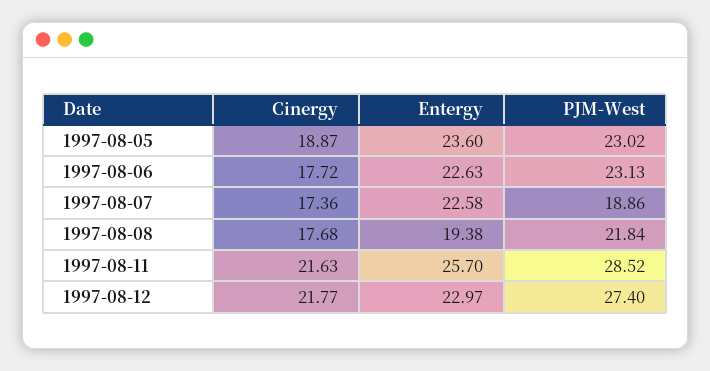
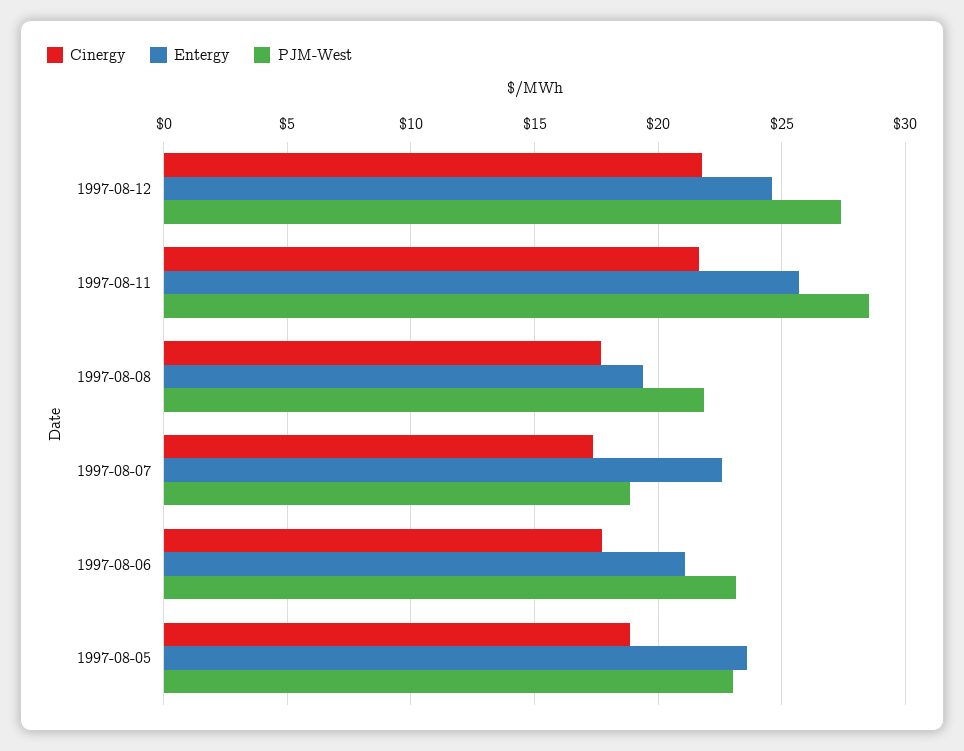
  {
    "Cinergy": {
      "1997-08-05": 18.87,
      "1997-08-06": 17.72,
      "1997-08-07": 17.36,
      "1997-08-08": 17.68,
      "1997-08-11": 21.63,
      "1997-08-12": 21.77
    },
    "Entergy": {
      "1997-08-05": 23.6,
-     "1997-08-06": 22.63,
+     "1997-08-06": 21,
      "1997-08-07": 22.58,
      "1997-08-08": 19.38,
      "1997-08-11": 25.7,
-     "1997-08-12": 22.97
+     "1997-08-12": 24.5
    },
    "PJM-West": {
      "1997-08-05": 23.02,
      "1997-08-06": 23.13,
      "1997-08-07": 18.86,
      "1997-08-08": 21.84,
      "1997-08-11": 28.52,
      "1997-08-12": 27.4
    }
  }

